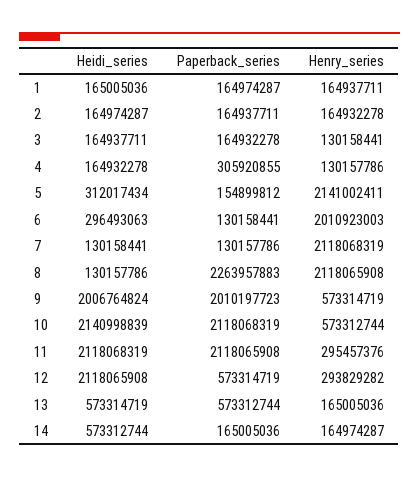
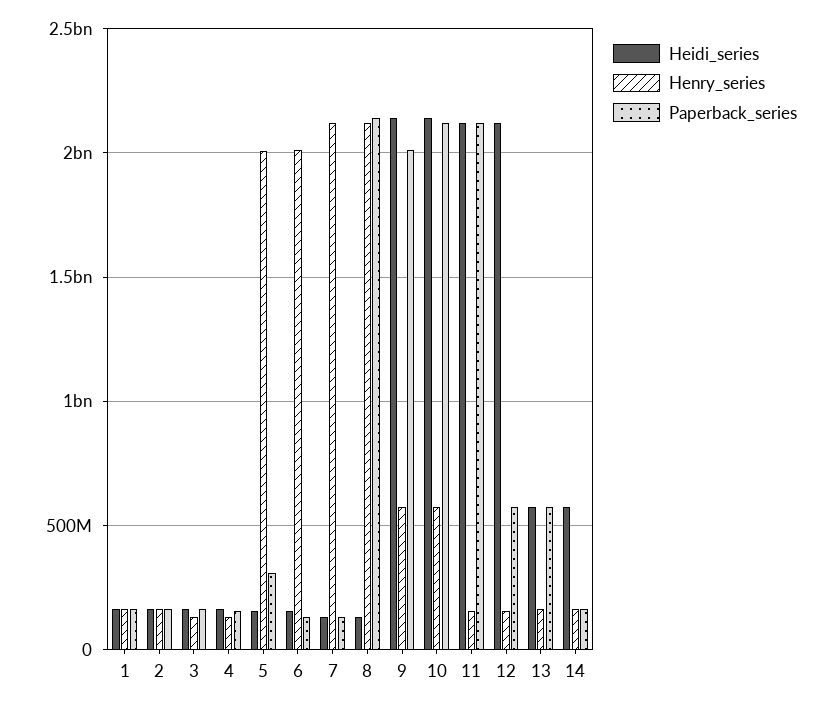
  {
    "Heidi_series": {
      "1": 165005036,
      "2": 164974287,
      "3": 164937711,
      "4": 164932278,
-     "5": 312017434,
+     "5": 150000000,
-     "6": 296493063,
+     "6": 150000000,
      "7": 130158441,
      "8": 130157786,
-     "9": 2006764824,
+     "9": 2150000000,
      "10": 2140998839,
      "11": 2118068319,
      "12": 2118065908,
      "13": 573314719,
      "14": 573312744
    },
    "Paperback_series": {
      "1": 164974287,
      "2": 164937711,
      "3": 164932278,
-     "4": 305920855,
+     "4": 150000000,
-     "5": 154899812,
+     "5": 300000000,
      "6": 130158441,
      "7": 130157786,
-     "8": 2263957883,
+     "8": 2150000000,
      "9": 2010197723,
      "10": 2118068319,
      "11": 2118065908,
      "12": 573314719,
      "13": 573312744,
      "14": 165005036
    },
    "Henry_series": {
      "1": 164937711,
      "2": 164932278,
      "3": 130158441,
      "4": 130157786,
-     "5": 2141002411,
+     "5": 2000000000,
      "6": 2010923003,
      "7": 2118068319,
      "8": 2118065908,
      "9": 573314719,
      "10": 573312744,
-     "11": 295457376,
+     "11": 150000000,
-     "12": 293829282,
+     "12": 150000000,
      "13": 165005036,
      "14": 164974287
    }
  }

